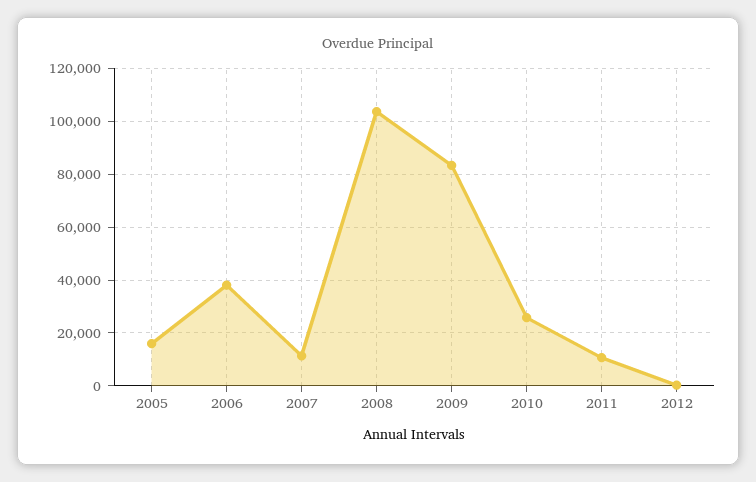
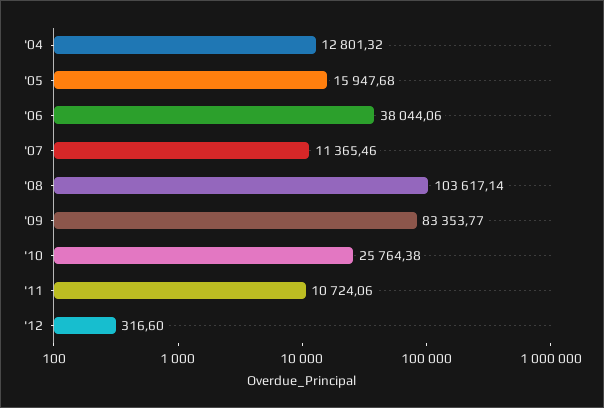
  {
    "2005": 15947.68,
    "2006": 38044.06,
    "2007": 11365.46,
    "2008": 103617.14,
    "2009": 83353.77,
    "2010": 25764.38,
    "2011": 10724.06,
-   "2012": 316.6
+   "2012": 316.6,
+   "'04": 12801.32
  }

